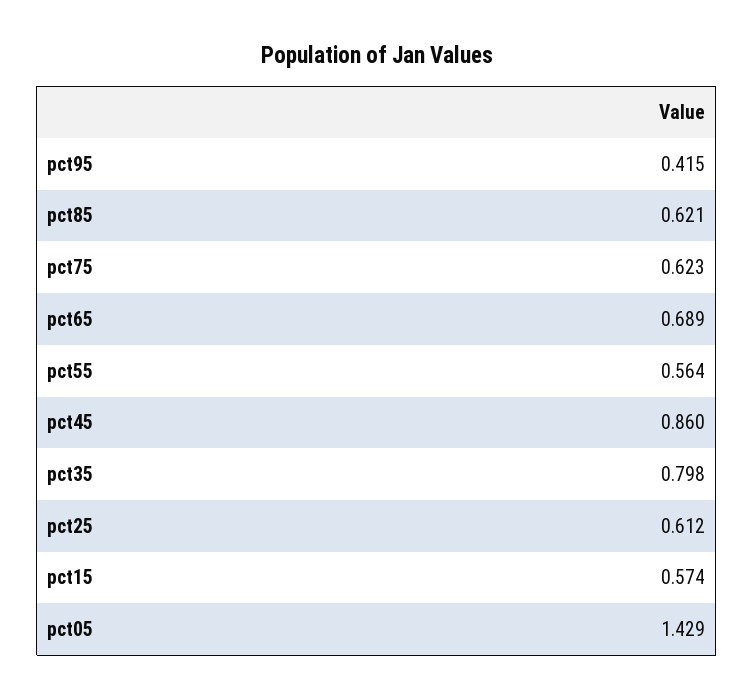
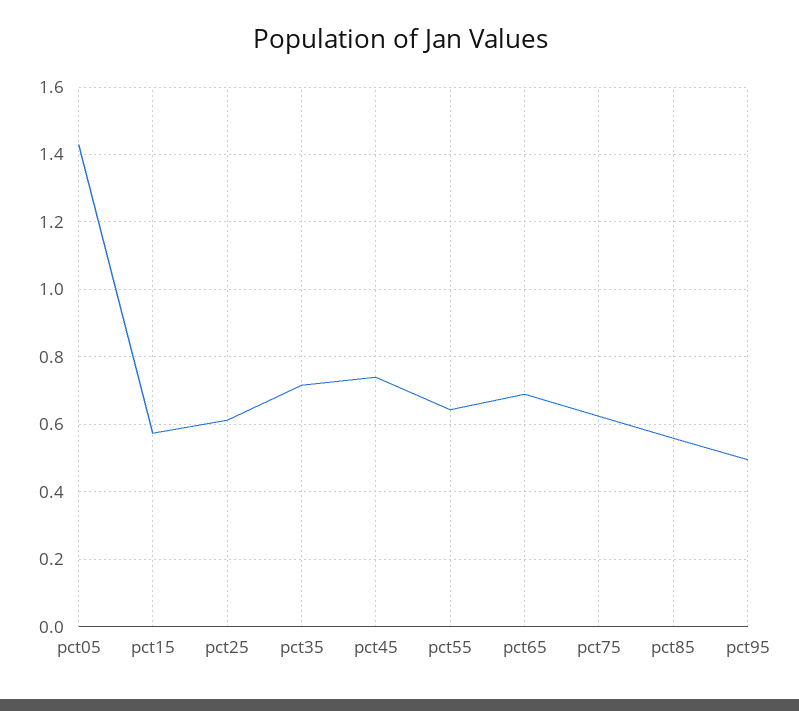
  {
-   "pct95": 0.415,
+   "pct95": 0.5,
-   "pct85": 0.621,
+   "pct85": 0.56,
    "pct75": 0.623,
    "pct65": 0.689,
-   "pct55": 0.564,
+   "pct55": 0.64,
-   "pct45": 0.86,
+   "pct45": 0.74,
-   "pct35": 0.798,
+   "pct35": 0.72,
    "pct25": 0.612,
    "pct15": 0.574,
    "pct05": 1.429
  }

